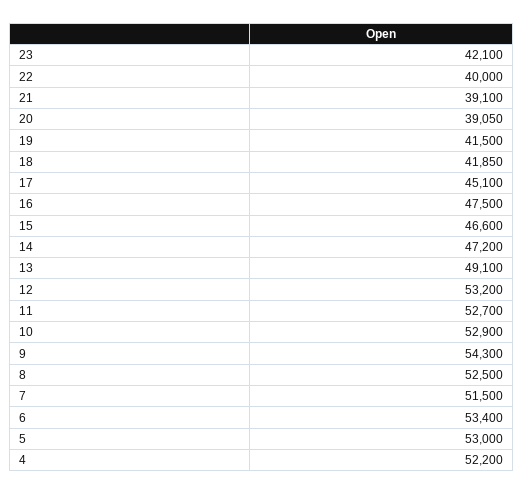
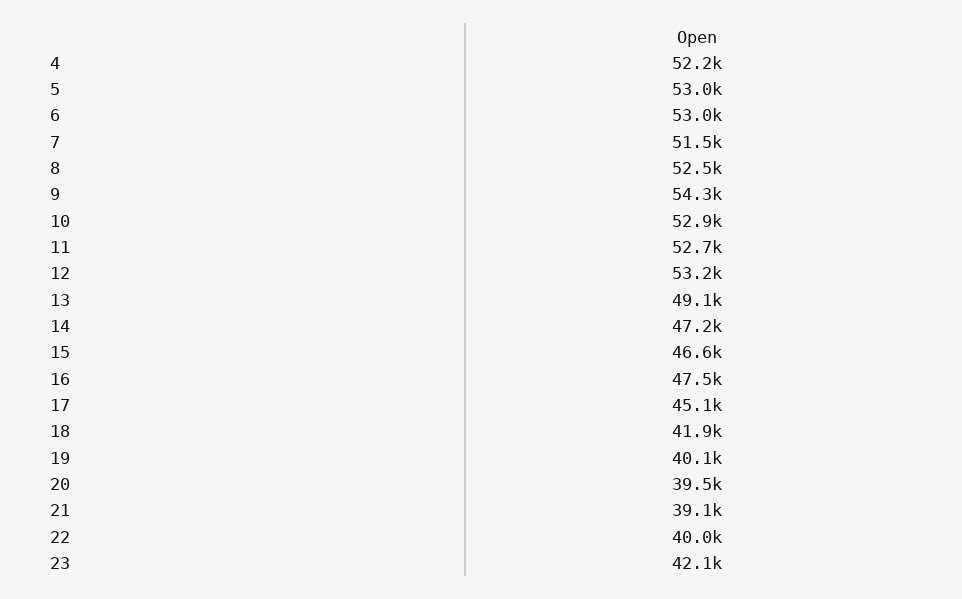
  {
    "23": 42100,
    "22": 40000,
    "21": 39100,
-   "20": 39050,
+   "20": 39500,
-   "19": 41500,
+   "19": 40100,
    "18": 41850,
    "17": 45100,
    "16": 47500,
    "15": 46600,
    "14": 47200,
    "13": 49100,
    "12": 53200,
    "11": 52700,
    "10": 52900,
    "9": 54300,
    "8": 52500,
    "7": 51500,
-   "6": 53400,
+   "6": 53000,
    "5": 53000,
    "4": 52200
  }

